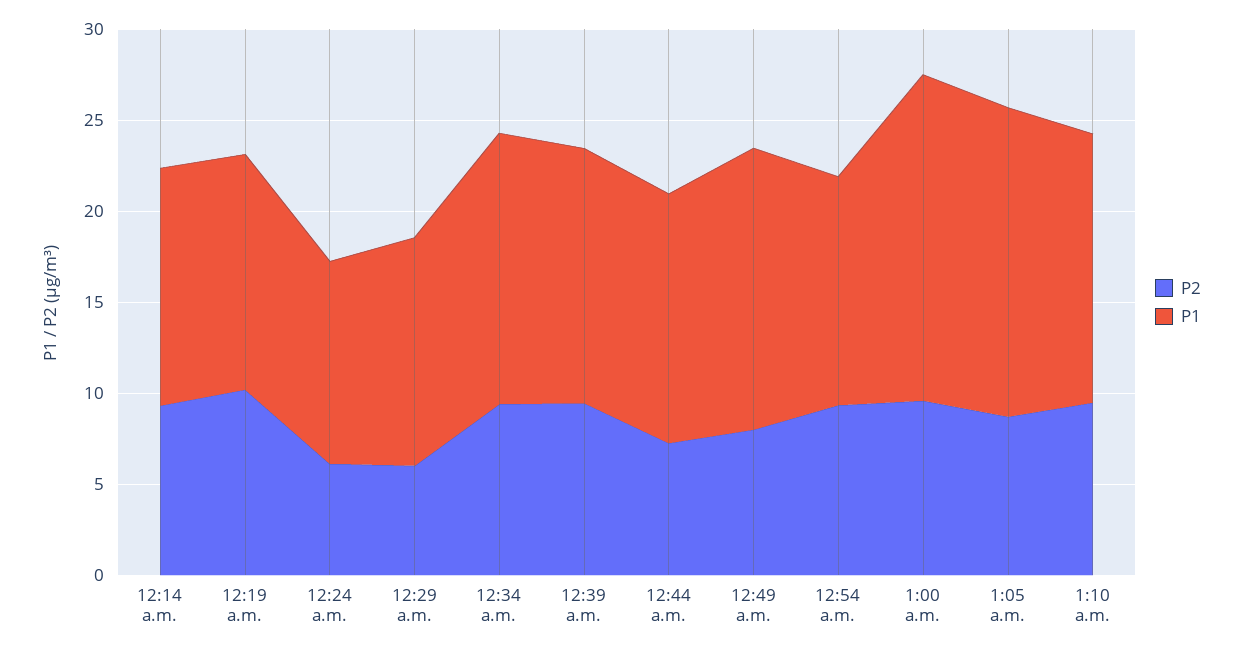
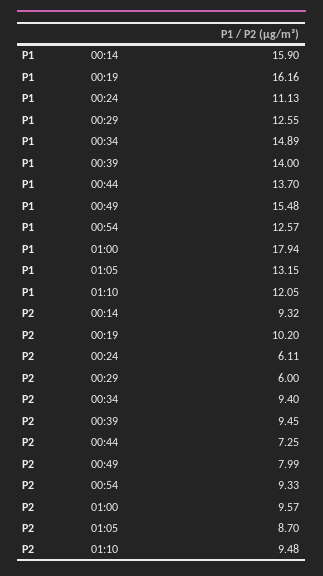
  {
    "P2": {
      "12:14 a.m.": 9.32,
      "12:19 a.m.": 10.2,
      "12:24 a.m.": 6.11,
      "12:29 a.m.": 6,
      "12:34 a.m.": 9.4,
      "12:39 a.m.": 9.45,
      "12:44 a.m.": 7.25,
      "12:49 a.m.": 7.99,
      "12:54 a.m.": 9.33,
      "1:00 a.m.": 9.57,
      "1:05 a.m.": 8.7,
      "1:10 a.m.": 9.48
    },
    "P1": {
-     "12:14 a.m.": 13,
+     "12:14 a.m.": 15.9,
-     "12:19 a.m.": 13,
+     "12:19 a.m.": 16.16,
      "12:24 a.m.": 11.13,
      "12:29 a.m.": 12.55,
      "12:34 a.m.": 14.89,
      "12:39 a.m.": 14,
      "12:44 a.m.": 13.7,
      "12:49 a.m.": 15.48,
      "12:54 a.m.": 12.57,
      "1:00 a.m.": 17.94,
-     "1:05 a.m.": 17,
+     "1:05 a.m.": 13.15,
-     "1:10 a.m.": 15
+     "1:10 a.m.": 12.05
    }
  }

